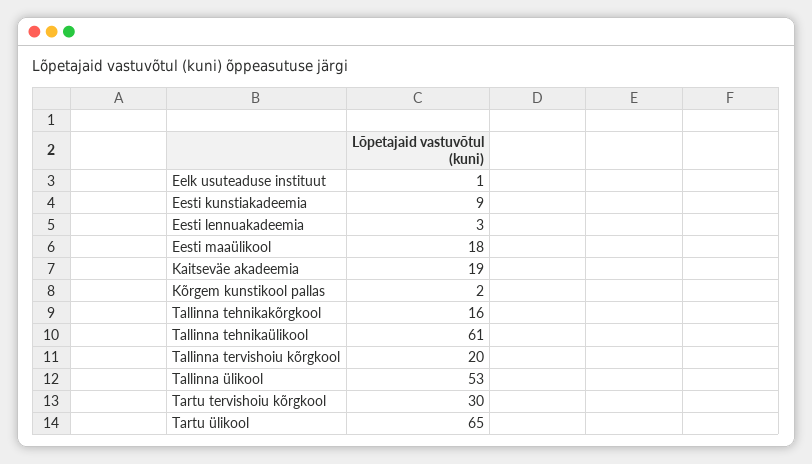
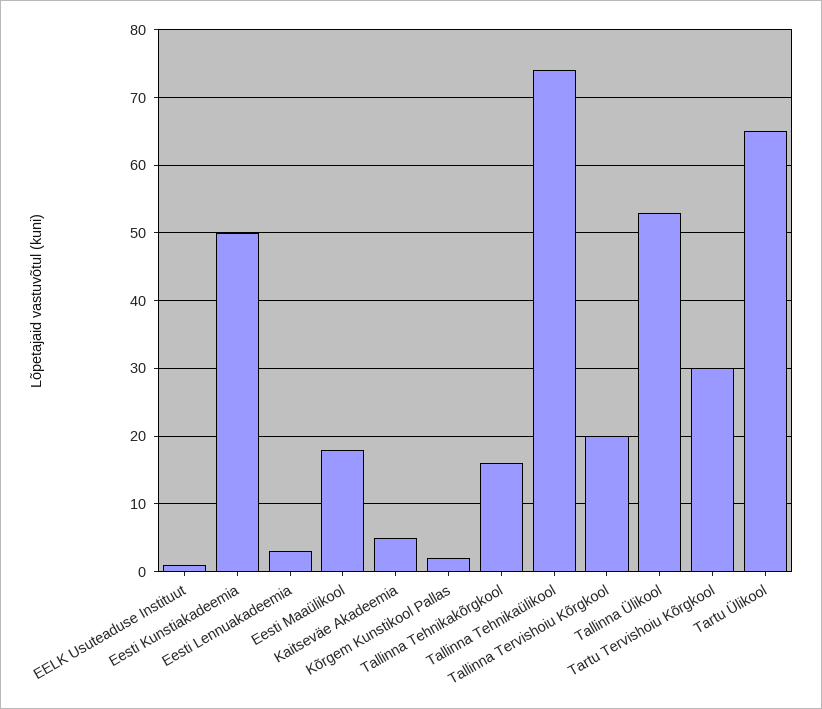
  {
    "Eelk usuteaduse instituut": 1,
-   "Eesti kunstiakadeemia": 9,
+   "Eesti kunstiakadeemia": 50,
    "Eesti lennuakadeemia": 3,
    "Eesti maaülikool": 18,
-   "Kaitseväe akadeemia": 19,
+   "Kaitseväe akadeemia": 5,
    "Kõrgem kunstikool pallas": 2,
    "Tallinna tehnikakõrgkool": 16,
-   "Tallinna tehnikaülikool": 61,
+   "Tallinna tehnikaülikool": 74,
    "Tallinna tervishoiu kõrgkool": 20,
    "Tallinna ülikool": 53,
    "Tartu tervishoiu kõrgkool": 30,
    "Tartu ülikool": 65
  }

